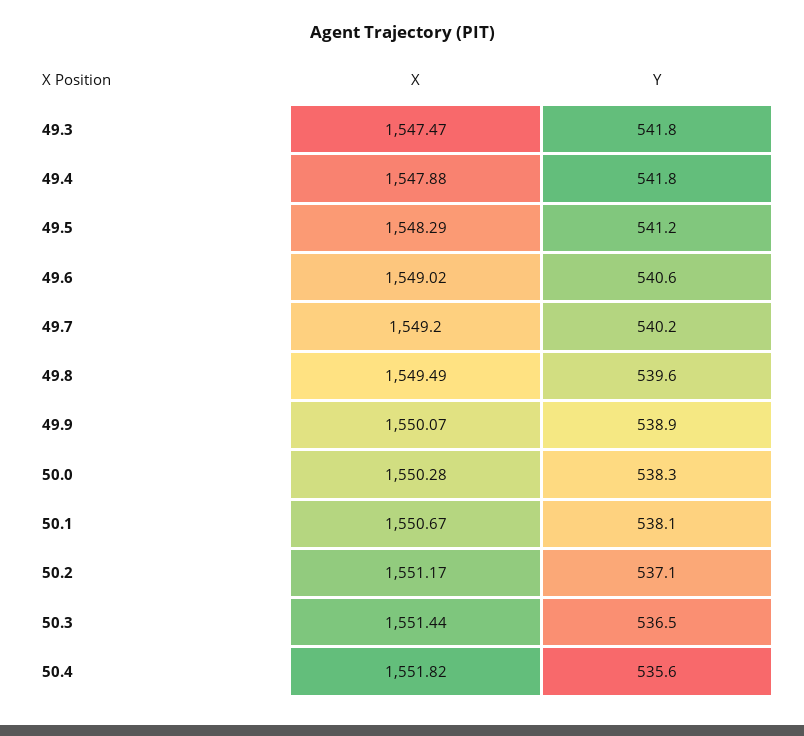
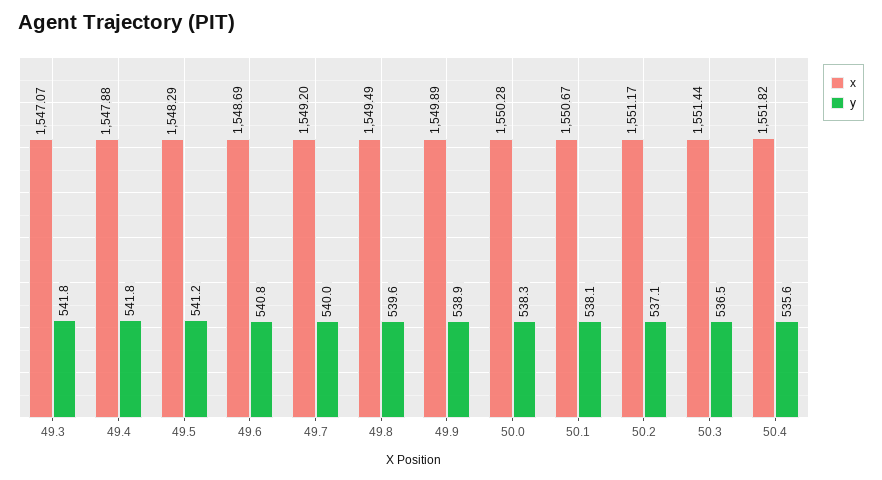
  {
    "X": {
-     "49.3": 1547.47,
+     "49.3": 1547.07,
      "49.4": 1547.88,
      "49.5": 1548.29,
-     "49.6": 1549.02,
+     "49.6": 1548.69,
      "49.7": 1549.2,
      "49.8": 1549.49,
-     "49.9": 1550.07,
+     "49.9": 1549.89,
      "50.0": 1550.28,
      "50.1": 1550.67,
      "50.2": 1551.17,
      "50.3": 1551.44,
      "50.4": 1551.82
    },
    "Y": {
      "49.3": 541.8,
      "49.4": 541.8,
      "49.5": 541.2,
-     "49.6": 540.6,
+     "49.6": 540.8,
-     "49.7": 540.2,
+     "49.7": 540,
      "49.8": 539.6,
      "49.9": 538.9,
      "50.0": 538.3,
      "50.1": 538.1,
      "50.2": 537.1,
      "50.3": 536.5,
      "50.4": 535.6
    }
  }

